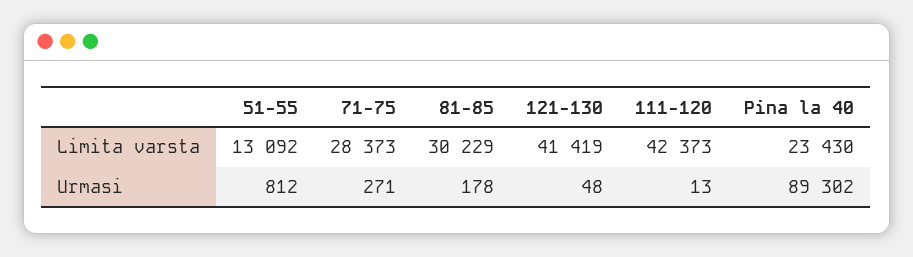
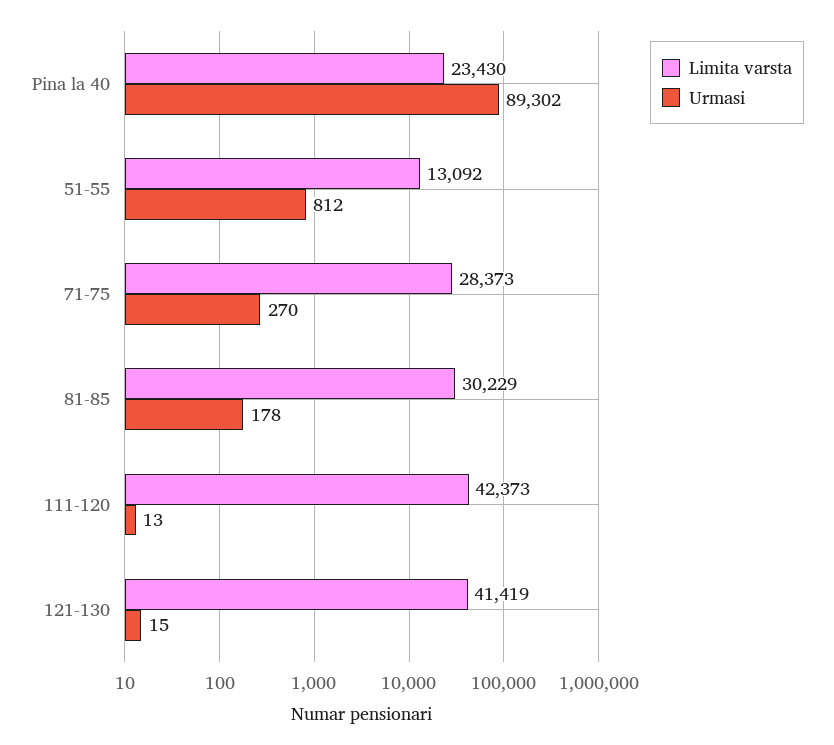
  {
    "Limita varsta": {
      "51-55": 13092,
      "71-75": 28373,
      "81-85": 30229,
      "121-130": 41419,
      "111-120": 42373,
      "Pina la 40": 23430
    },
    "Urmasi": {
      "51-55": 812,
-     "71-75": 271,
+     "71-75": 270,
      "81-85": 178,
-     "121-130": 48,
+     "121-130": 15,
      "111-120": 13,
      "Pina la 40": 89302
    }
  }

